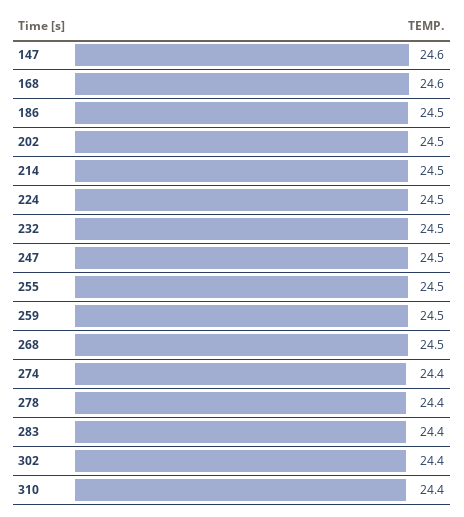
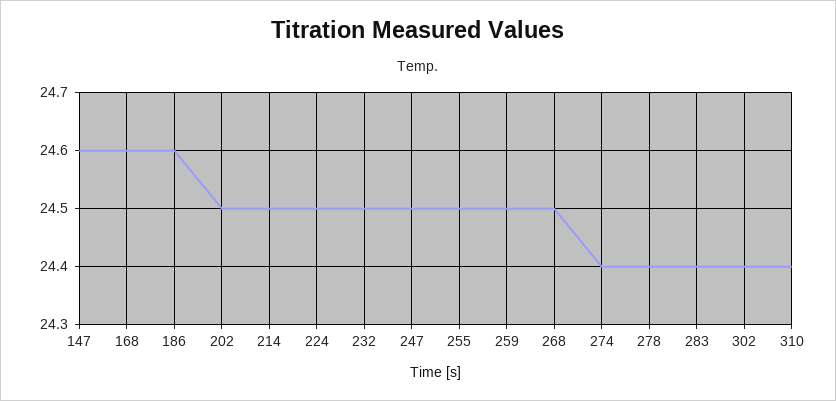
  {
    "147": 24.6,
    "168": 24.6,
-   "186": 24.5,
+   "186": 24.6,
    "202": 24.5,
    "214": 24.5,
    "224": 24.5,
    "232": 24.5,
    "247": 24.5,
    "255": 24.5,
    "259": 24.5,
    "268": 24.5,
    "274": 24.4,
    "278": 24.4,
    "283": 24.4,
    "302": 24.4,
    "310": 24.4
  }

